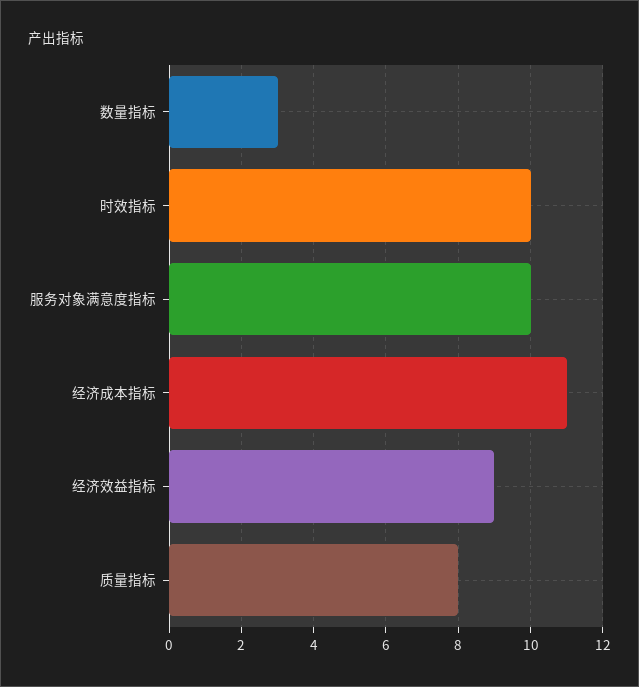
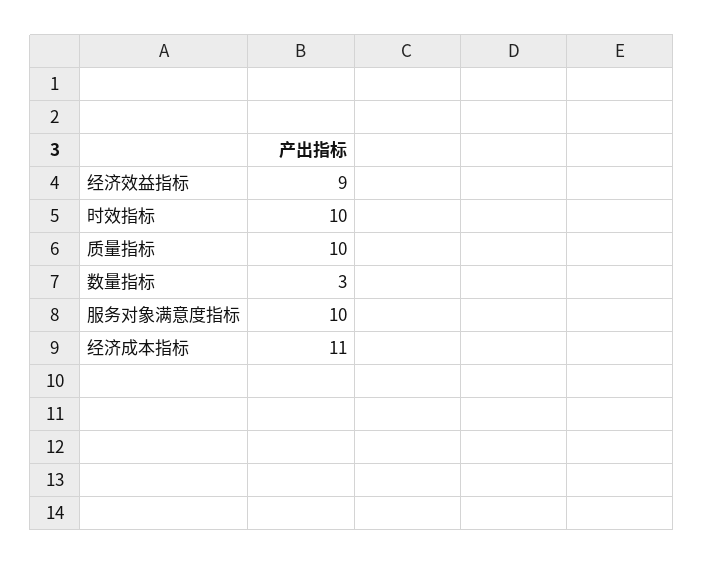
  {
    "数量指标": 3,
    "时效指标": 10,
    "服务对象满意度指标": 10,
    "经济成本指标": 11,
    "经济效益指标": 9,
-   "质量指标": 8
+   "质量指标": 10
  }

